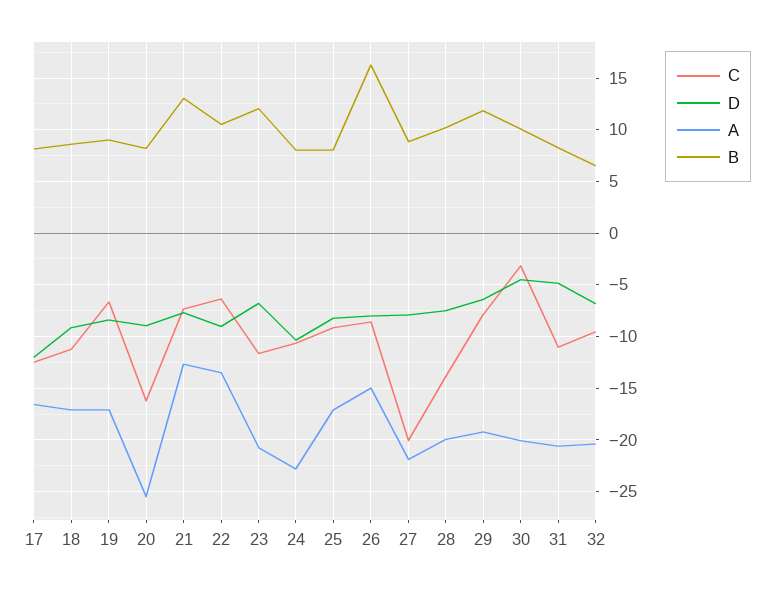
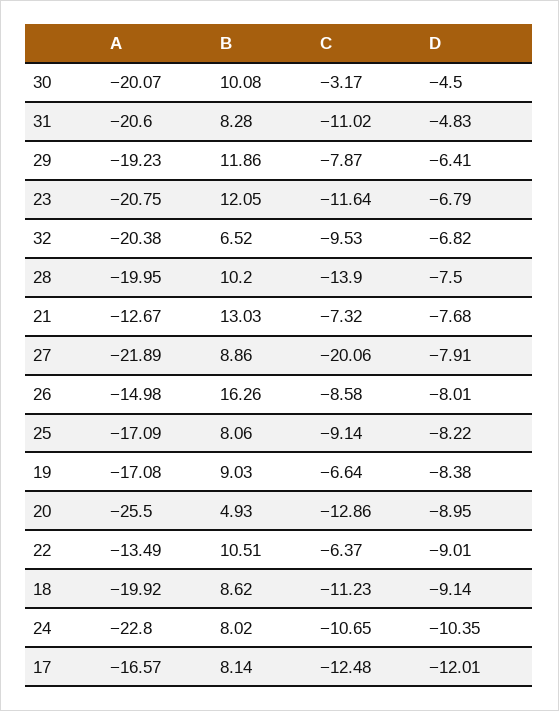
  {
    "C": {
      "17": -12.48,
      "18": -11.23,
      "19": -6.64,
-     "20": -16,
+     "20": -12.86,
      "21": -7.32,
      "22": -6.37,
      "23": -11.64,
      "24": -10.65,
      "25": -9.14,
      "26": -8.58,
      "27": -20.06,
      "28": -13.9,
      "29": -7.87,
      "30": -3.17,
      "31": -11.02,
      "32": -9.53
    },
    "D": {
      "17": -12.01,
      "18": -9.14,
      "19": -8.38,
      "20": -8.95,
      "21": -7.68,
      "22": -9.01,
      "23": -6.79,
      "24": -10.35,
      "25": -8.22,
      "26": -8.01,
      "27": -7.91,
      "28": -7.5,
      "29": -6.41,
      "30": -4.5,
      "31": -4.83,
      "32": -6.82
    },
    "A": {
      "17": -16.57,
-     "18": -17,
+     "18": -19.92,
      "19": -17.08,
      "20": -25.5,
      "21": -12.67,
      "22": -13.49,
      "23": -20.75,
      "24": -22.8,
      "25": -17.09,
      "26": -14.98,
      "27": -21.89,
      "28": -19.95,
      "29": -19.23,
      "30": -20.07,
      "31": -20.6,
      "32": -20.38
    },
    "B": {
      "17": 8.14,
      "18": 8.62,
      "19": 9.03,
-     "20": 8,
+     "20": 4.93,
      "21": 13.03,
      "22": 10.51,
      "23": 12.05,
      "24": 8.02,
      "25": 8.06,
      "26": 16.26,
      "27": 8.86,
      "28": 10.2,
      "29": 11.86,
      "30": 10.08,
      "31": 8.28,
      "32": 6.52
    }
  }

